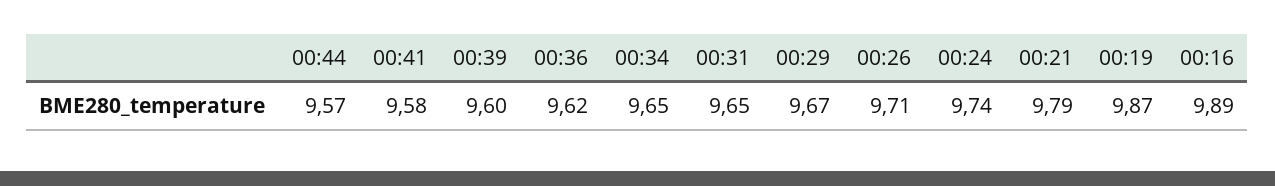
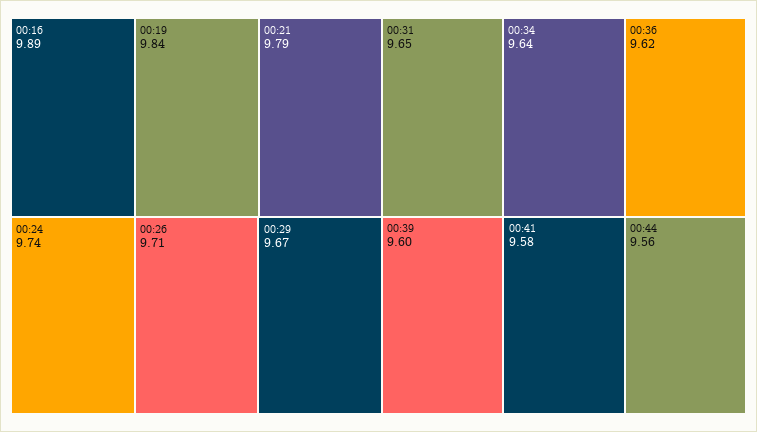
  {
-   "00:44": 9.57,
+   "00:44": 9.56,
    "00:41": 9.58,
    "00:39": 9.6,
    "00:36": 9.62,
-   "00:34": 9.65,
+   "00:34": 9.64,
    "00:31": 9.65,
    "00:29": 9.67,
    "00:26": 9.71,
    "00:24": 9.74,
    "00:21": 9.79,
-   "00:19": 9.87,
+   "00:19": 9.84,
    "00:16": 9.89
  }

